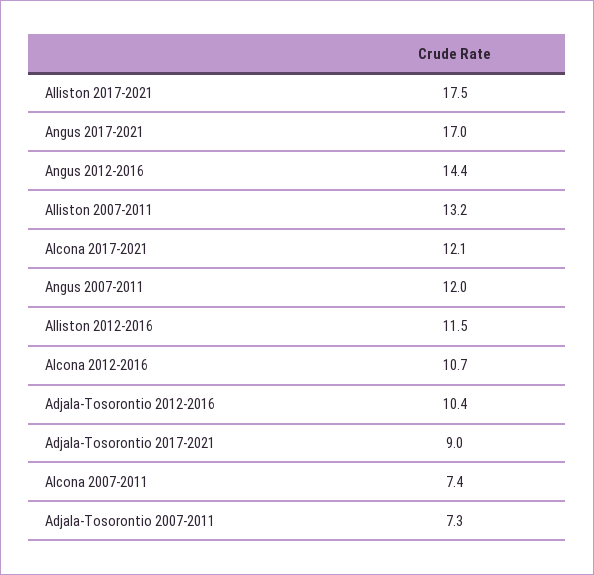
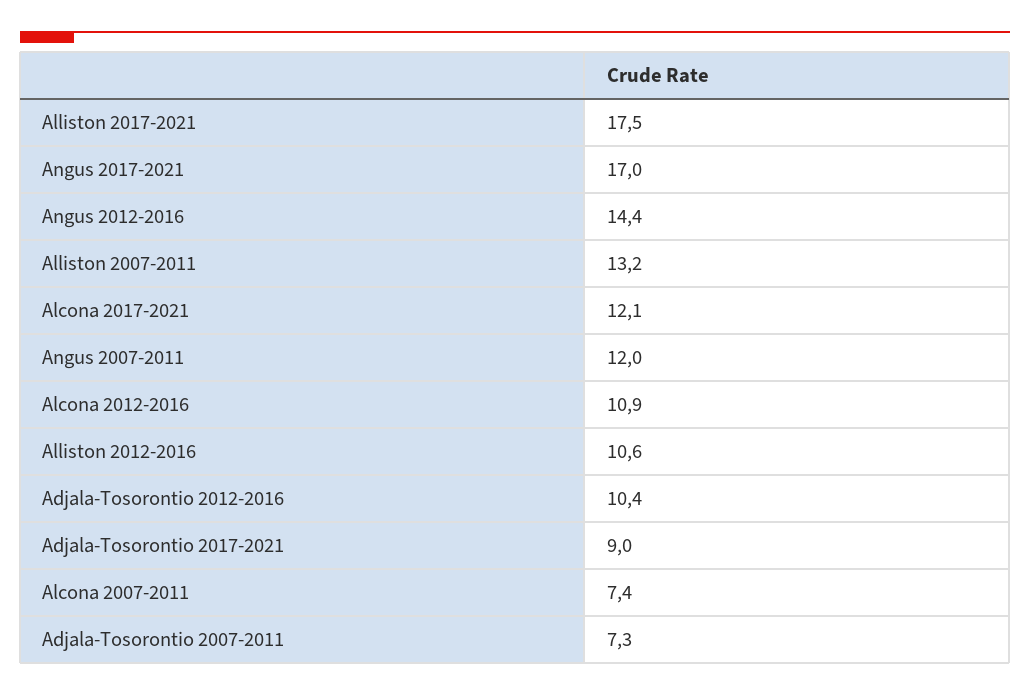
  {
    "Alliston 2017-2021": 17.5,
    "Angus 2017-2021": 17,
    "Angus 2012-2016": 14.4,
    "Alliston 2007-2011": 13.2,
    "Alcona 2017-2021": 12.1,
    "Angus 2007-2011": 12,
-   "Alliston 2012-2016": 11.5,
+   "Alliston 2012-2016": 10.6,
-   "Alcona 2012-2016": 10.7,
+   "Alcona 2012-2016": 10.9,
    "Adjala-Tosorontio 2012-2016": 10.4,
    "Adjala-Tosorontio 2017-2021": 9,
    "Alcona 2007-2011": 7.4,
    "Adjala-Tosorontio 2007-2011": 7.3
  }

